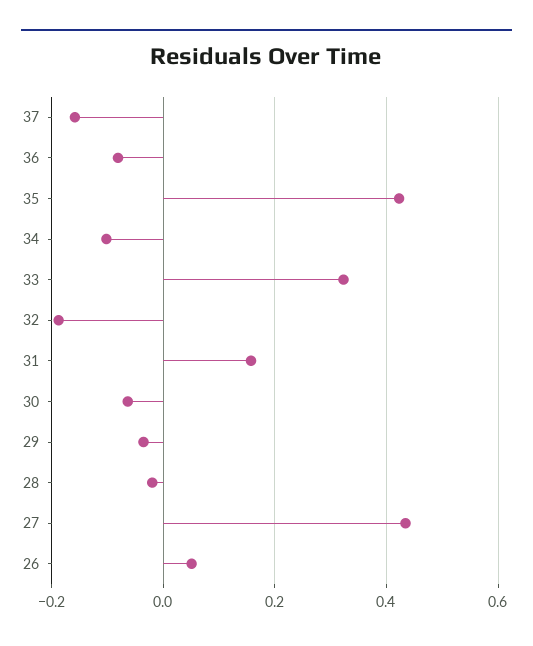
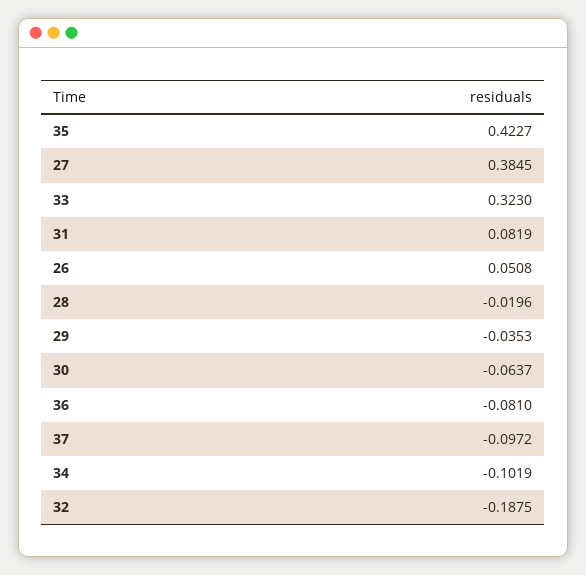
  {
-   "37": -0.16,
+   "37": -0.0972,
    "36": -0.081,
    "35": 0.4227,
    "34": -0.1019,
    "33": 0.323,
    "32": -0.1875,
-   "31": 0.16,
+   "31": 0.0819,
    "30": -0.0637,
    "29": -0.0353,
    "28": -0.0196,
-   "27": 0.44,
+   "27": 0.3845,
    "26": 0.0508
  }

